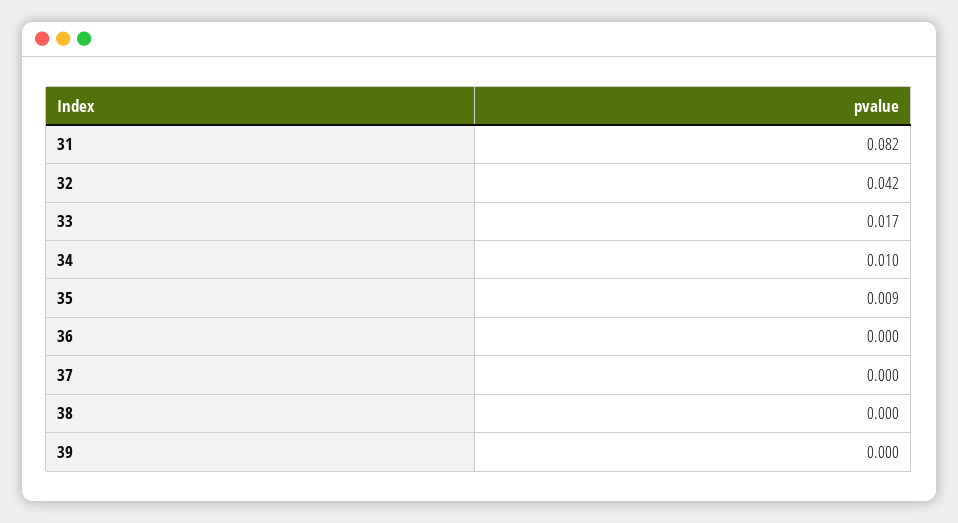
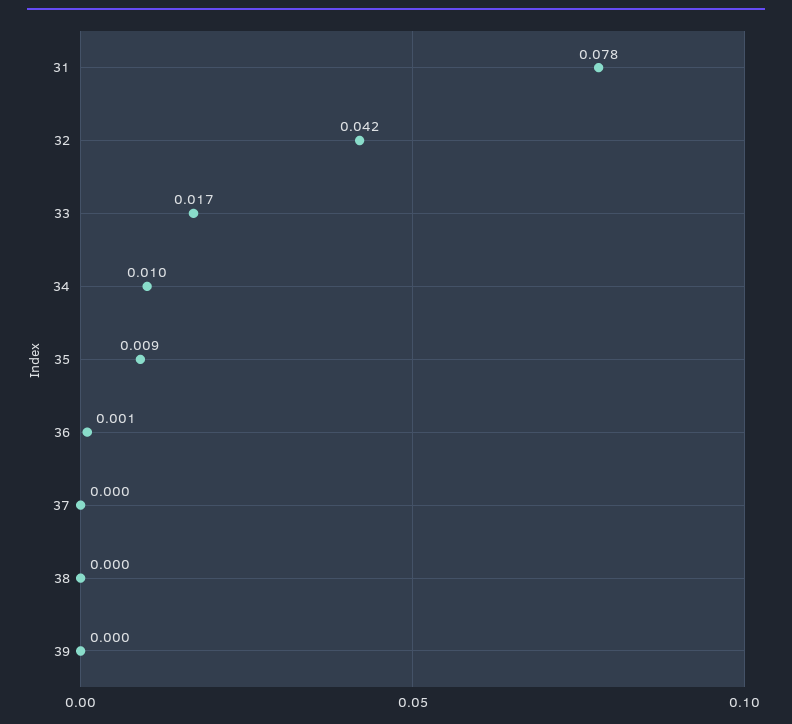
  {
-   "31": 0.082,
+   "31": 0.078,
    "32": 0.042,
    "33": 0.017,
    "34": 0.01,
    "35": 0.009,
-   "36": 0,
+   "36": 0.001,
    "37": 0,
    "38": 0,
    "39": 0
  }

